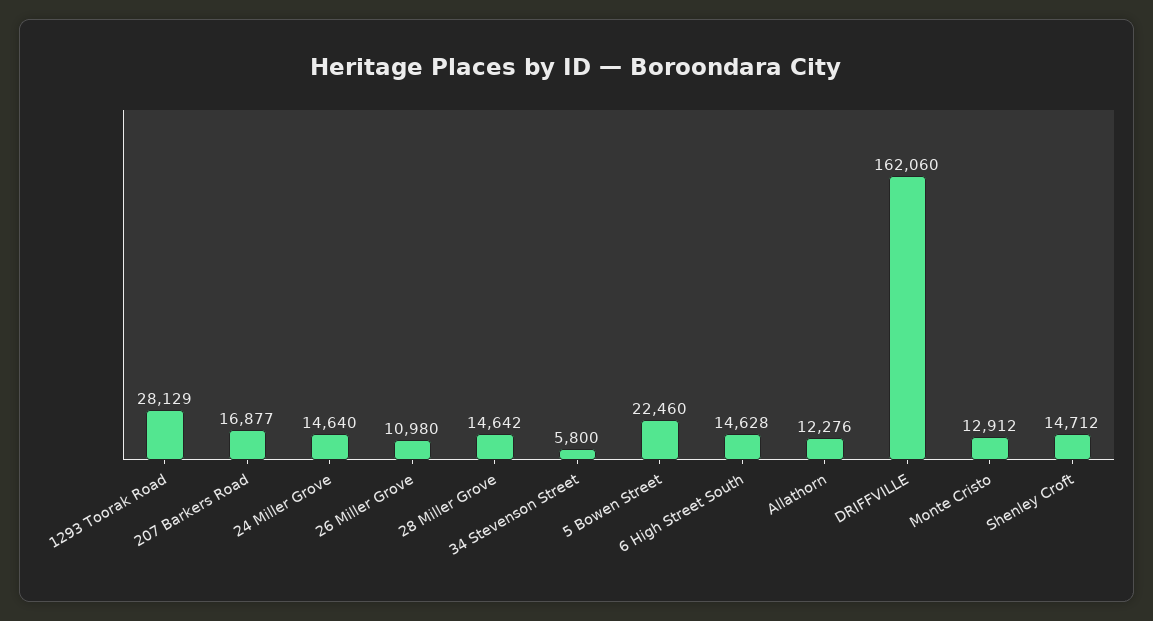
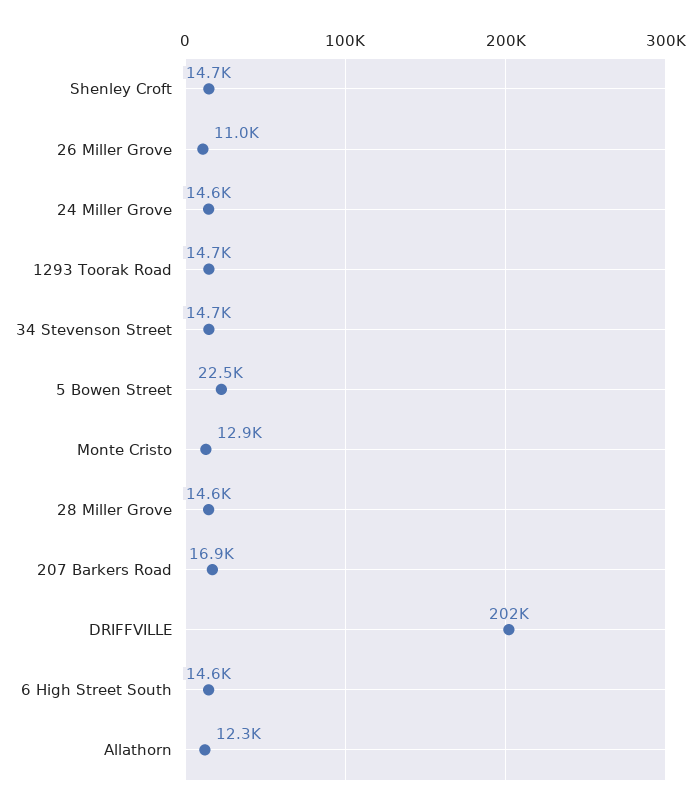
  {
-   "1293 Toorak Road": 28129,
+   "1293 Toorak Road": 14700,
    "207 Barkers Road": 16877,
    "24 Miller Grove": 14640,
    "26 Miller Grove": 10980,
    "28 Miller Grove": 14642,
-   "34 Stevenson Street": 5800,
+   "34 Stevenson Street": 14700,
    "5 Bowen Street": 22460,
    "6 High Street South": 14628,
    "Allathorn": 12276,
-   "DRIFFVILLE": 162060,
+   "DRIFFVILLE": 202000,
    "Monte Cristo": 12912,
    "Shenley Croft": 14712
  }

